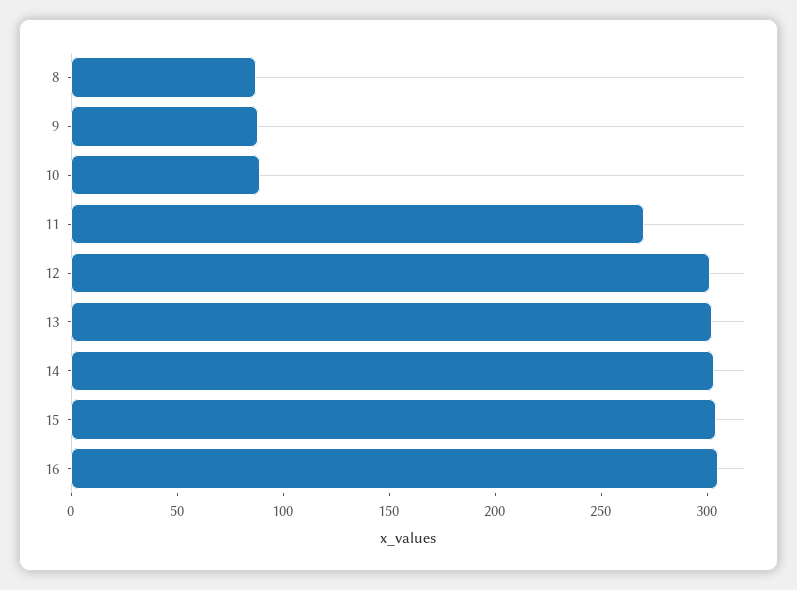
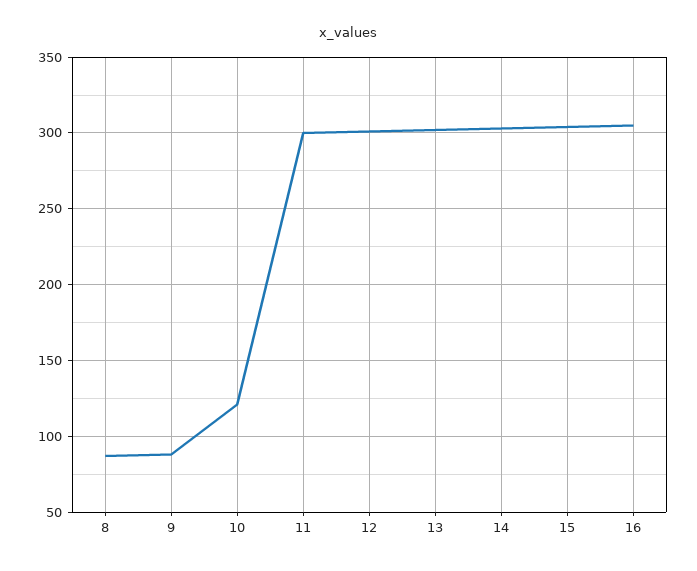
  {
    "8": 85,
    "9": 90,
-   "10": 90,
+   "10": 120,
-   "11": 270,
+   "11": 300,
    "12": 300,
    "13": 300,
    "14": 305,
    "15": 305,
    "16": 305
  }

